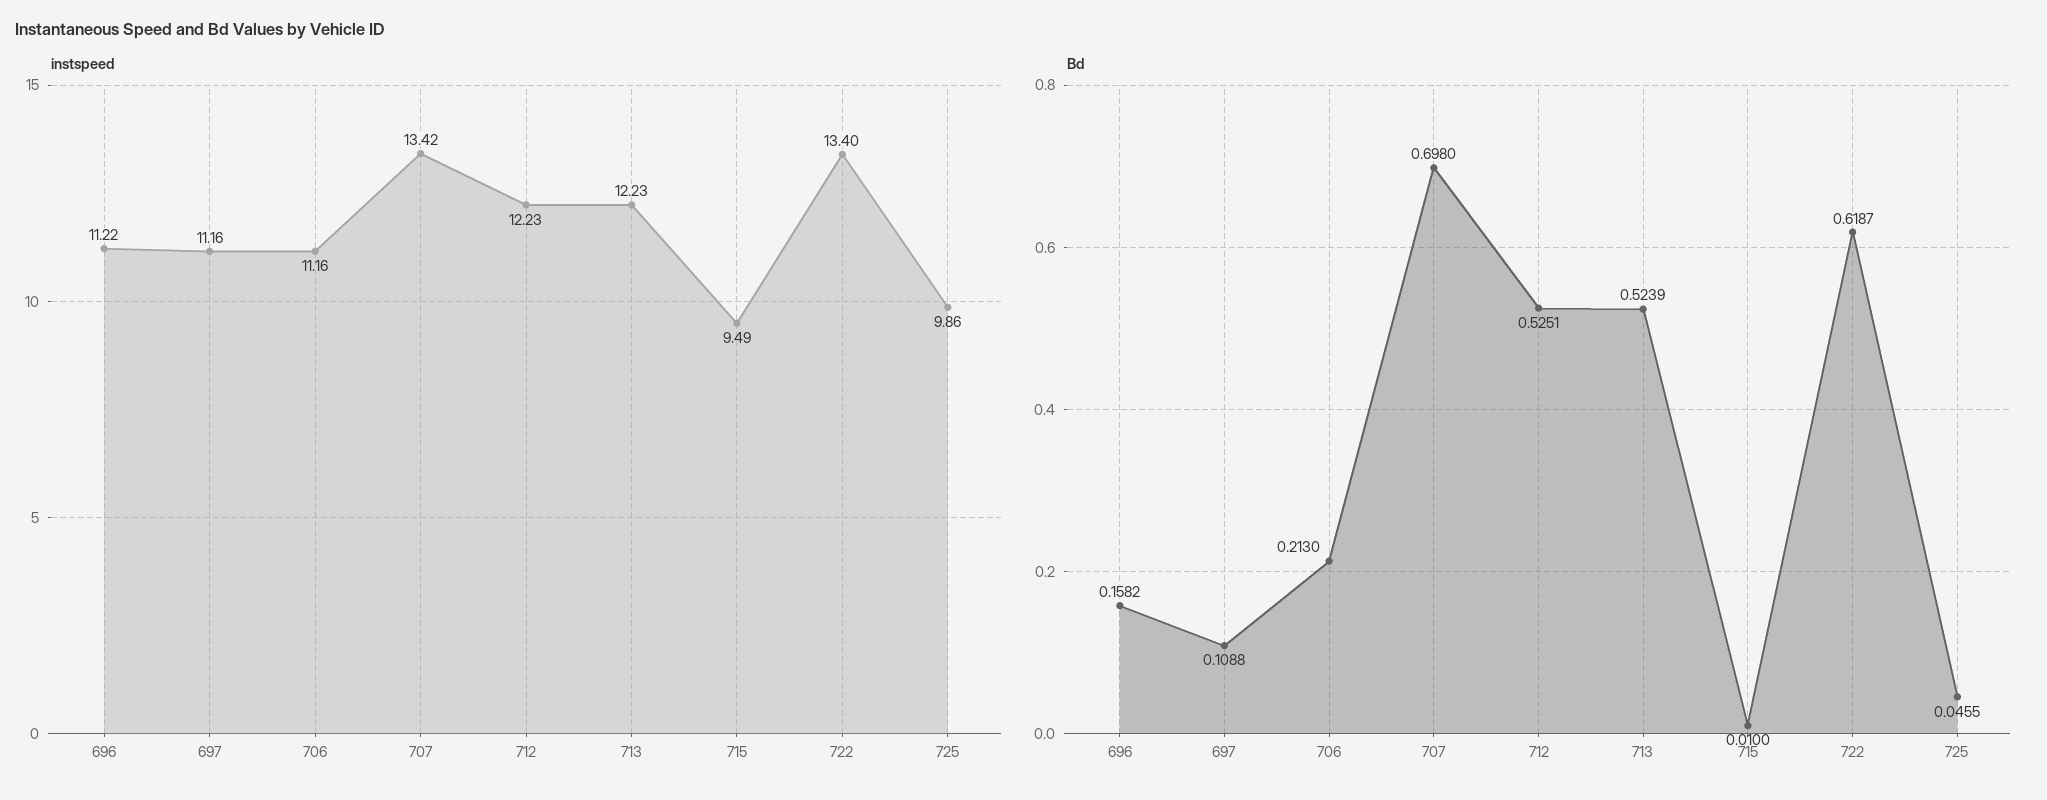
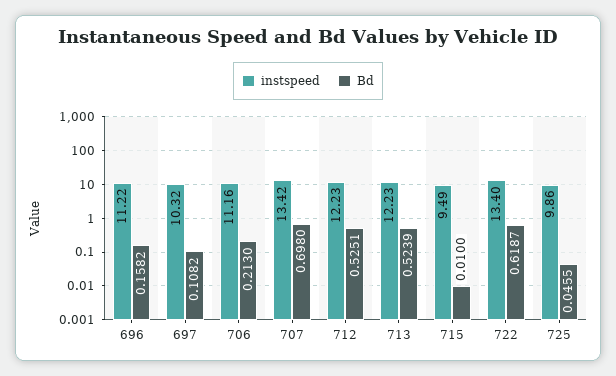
  {
    "instspeed": {
      "696": 11.22,
-     "697": 11.16,
+     "697": 10.32,
      "706": 11.16,
      "707": 13.42,
      "712": 12.23,
      "713": 12.23,
      "715": 9.49,
      "722": 13.4,
      "725": 9.86
    },
    "Bd": {
      "696": 0.1582,
-     "697": 0.1088,
+     "697": 0.1082,
      "706": 0.213,
      "707": 0.698,
      "712": 0.5251,
      "713": 0.5239,
      "715": 0.01,
      "722": 0.6187,
      "725": 0.0455
    }
  }

